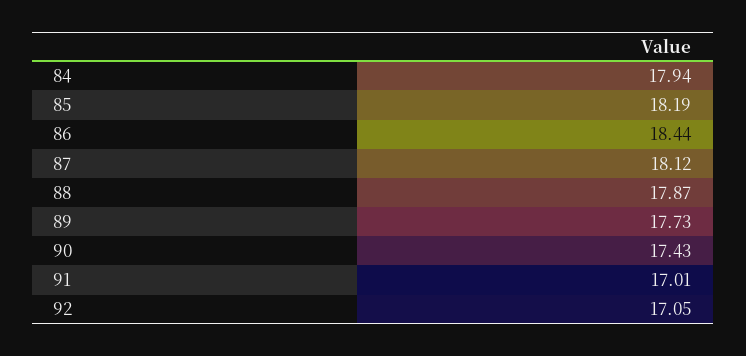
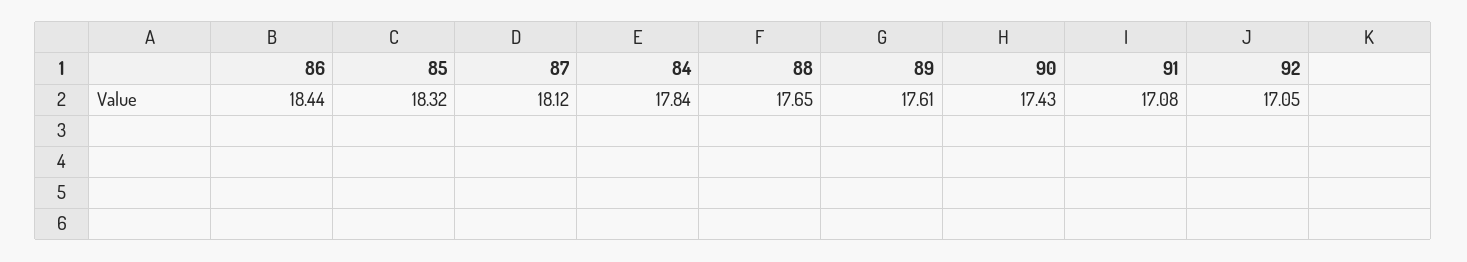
  {
-   "84": 17.94,
+   "84": 17.84,
-   "85": 18.19,
+   "85": 18.32,
    "86": 18.44,
    "87": 18.12,
-   "88": 17.87,
+   "88": 17.65,
-   "89": 17.73,
+   "89": 17.61,
    "90": 17.43,
-   "91": 17.01,
+   "91": 17.08,
    "92": 17.05
  }

